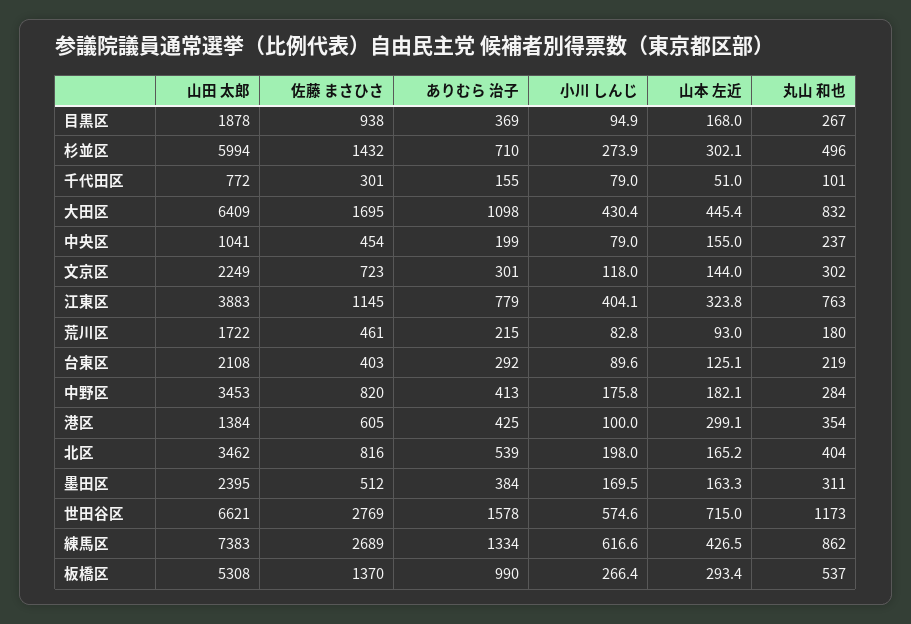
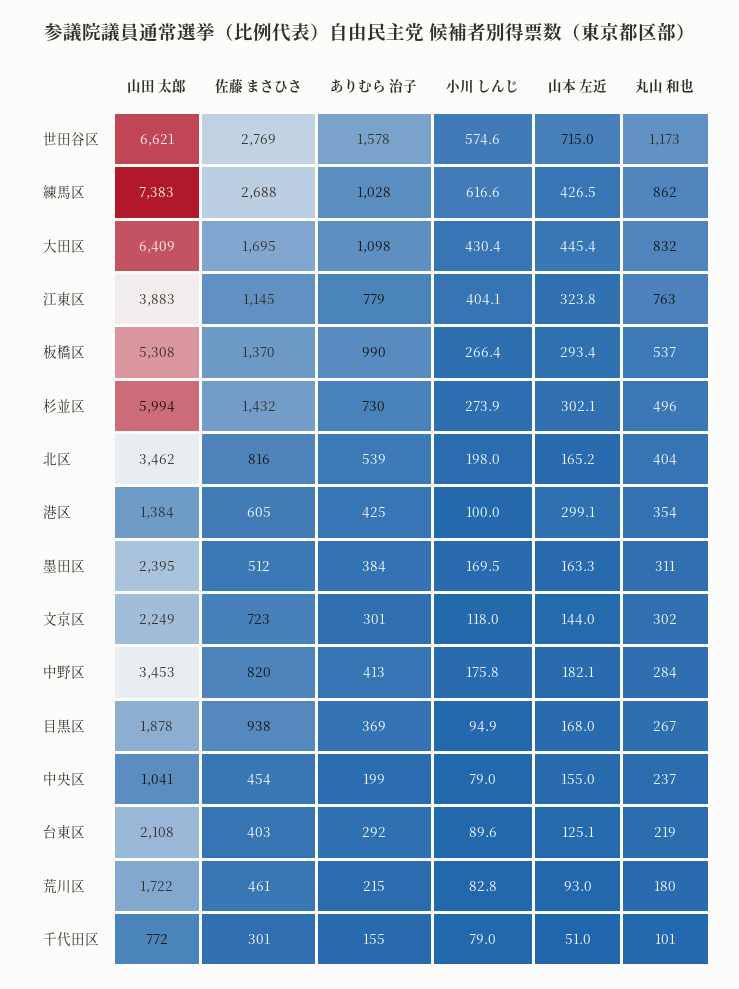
  {
    "山田 太郎": {
      "目黒区": 1878,
      "杉並区": 5994,
      "千代田区": 772,
      "大田区": 6409,
      "中央区": 1041,
      "文京区": 2249,
      "江東区": 3883,
      "荒川区": 1722,
      "台東区": 2108,
      "中野区": 3453,
      "港区": 1384,
      "北区": 3462,
      "墨田区": 2395,
      "世田谷区": 6621,
      "練馬区": 7383,
      "板橋区": 5308
    },
    "佐藤 まさひさ": {
      "目黒区": 938,
      "杉並区": 1432,
      "千代田区": 301,
      "大田区": 1695,
      "中央区": 454,
      "文京区": 723,
      "江東区": 1145,
      "荒川区": 461,
      "台東区": 403,
      "中野区": 820,
      "港区": 605,
      "北区": 816,
      "墨田区": 512,
      "世田谷区": 2769,
-     "練馬区": 2689,
+     "練馬区": 2688,
      "板橋区": 1370
    },
    "ありむら 治子": {
      "目黒区": 369,
-     "杉並区": 710,
+     "杉並区": 730,
      "千代田区": 155,
      "大田区": 1098,
      "中央区": 199,
      "文京区": 301,
      "江東区": 779,
      "荒川区": 215,
      "台東区": 292,
      "中野区": 413,
      "港区": 425,
      "北区": 539,
      "墨田区": 384,
      "世田谷区": 1578,
-     "練馬区": 1334,
+     "練馬区": 1028,
      "板橋区": 990
    },
    "小川 しんじ": {
      "目黒区": 94.9,
      "杉並区": 273.9,
      "千代田区": 79,
      "大田区": 430.4,
      "中央区": 79,
      "文京区": 118,
      "江東区": 404.1,
      "荒川区": 82.8,
      "台東区": 89.6,
      "中野区": 175.8,
      "港区": 100,
      "北区": 198,
      "墨田区": 169.5,
      "世田谷区": 574.6,
      "練馬区": 616.6,
      "板橋区": 266.4
    },
    "山本 左近": {
      "目黒区": 168,
      "杉並区": 302.1,
      "千代田区": 51,
      "大田区": 445.4,
      "中央区": 155,
      "文京区": 144,
      "江東区": 323.8,
      "荒川区": 93,
      "台東区": 125.1,
      "中野区": 182.1,
      "港区": 299.1,
      "北区": 165.2,
      "墨田区": 163.3,
      "世田谷区": 715,
      "練馬区": 426.5,
      "板橋区": 293.4
    },
    "丸山 和也": {
      "目黒区": 267,
      "杉並区": 496,
      "千代田区": 101,
      "大田区": 832,
      "中央区": 237,
      "文京区": 302,
      "江東区": 763,
      "荒川区": 180,
      "台東区": 219,
      "中野区": 284,
      "港区": 354,
      "北区": 404,
      "墨田区": 311,
      "世田谷区": 1173,
      "練馬区": 862,
      "板橋区": 537
    }
  }

